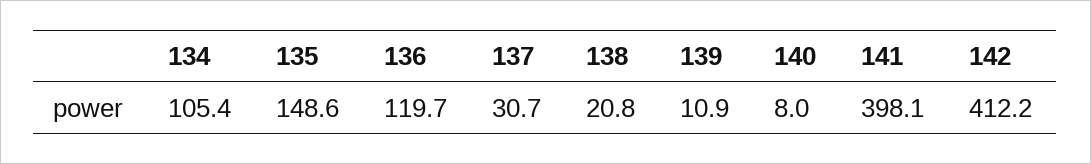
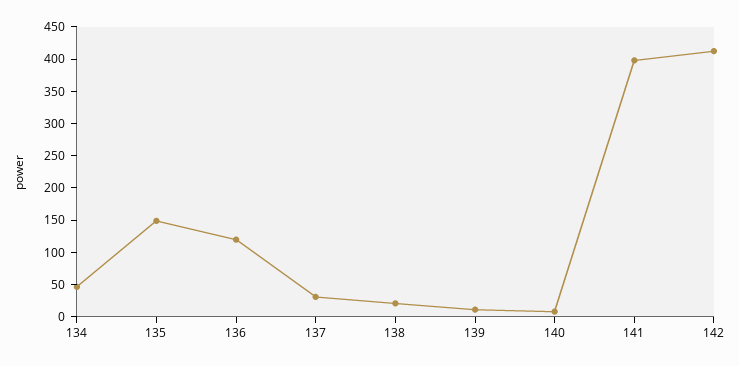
  {
-   "134": 105.4,
+   "134": 50,
    "135": 148.6,
    "136": 119.7,
    "137": 30.7,
    "138": 20.8,
    "139": 10.9,
    "140": 8,
    "141": 398.1,
    "142": 412.2
  }

